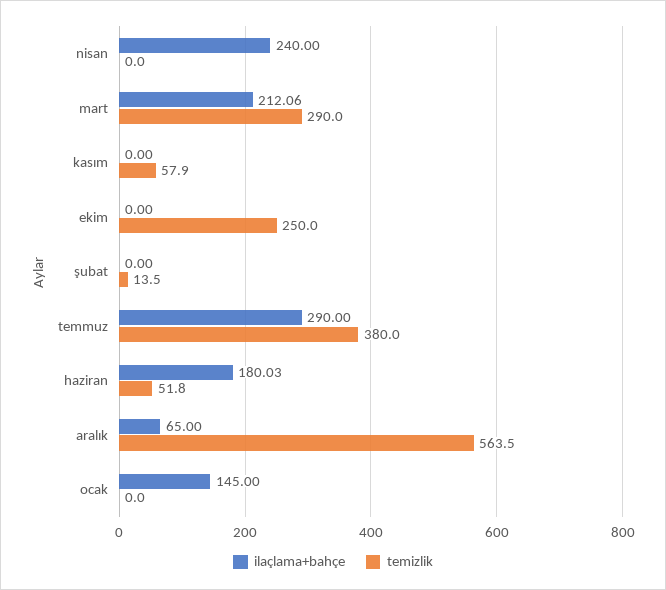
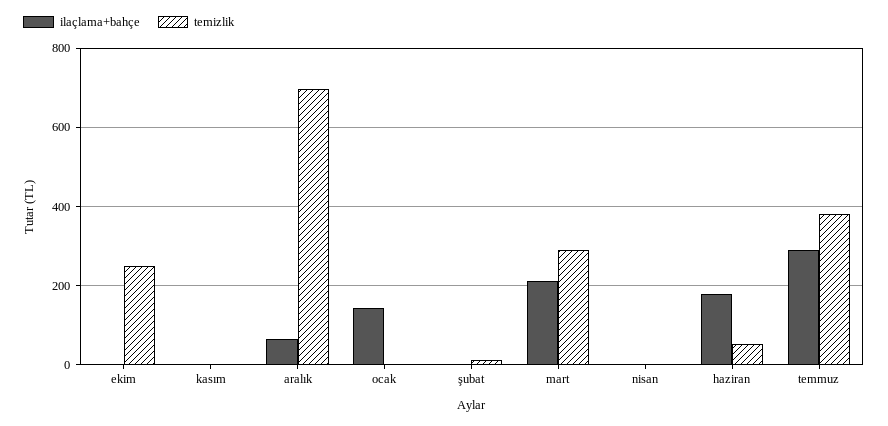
  {
    "ilaçlama+bahçe": {
-     "nisan": 240,
+     "nisan": 0,
      "mart": 212.06,
      "kasım": 0,
      "ekim": 0,
      "şubat": 0,
      "temmuz": 290,
      "haziran": 180.03,
      "aralık": 65,
      "ocak": 145
    },
    "temizlik": {
      "nisan": 0,
      "mart": 290,
-     "kasım": 57.9,
+     "kasım": 0,
      "ekim": 250,
      "şubat": 13.5,
      "temmuz": 380,
      "haziran": 51.8,
-     "aralık": 563.5,
+     "aralık": 700,
      "ocak": 0
    }
  }

